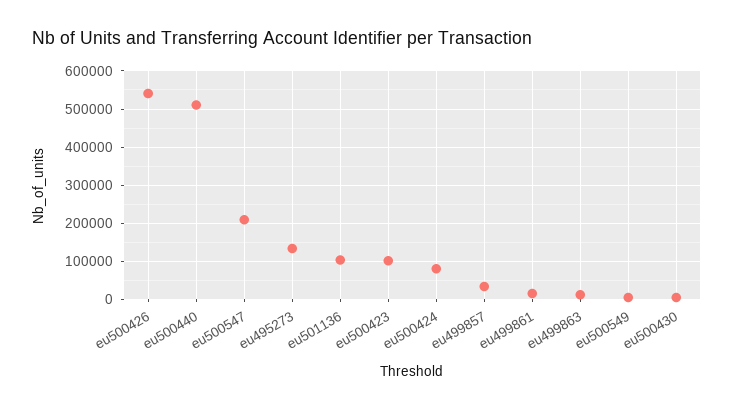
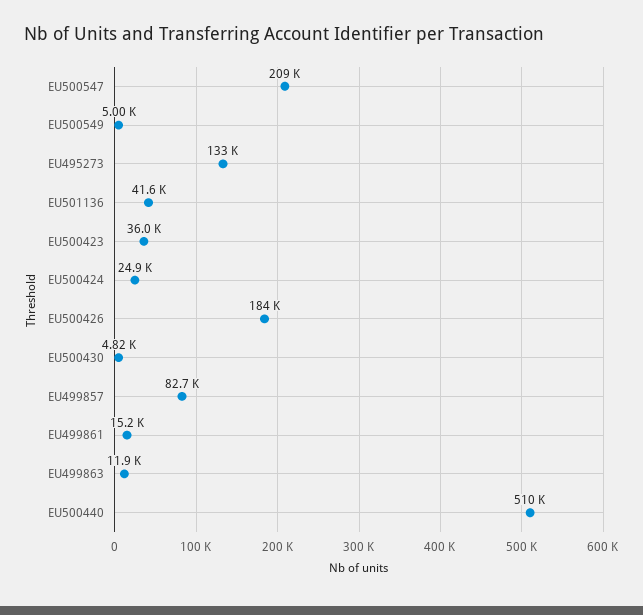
  {
-   "eu500426": 540000,
+   "eu500426": 184000,
    "eu500440": 510000,
    "eu500547": 209000,
    "eu495273": 133000,
-   "eu501136": 100000,
+   "eu501136": 41600,
-   "eu500423": 100000,
+   "eu500423": 36000,
-   "eu500424": 80000,
+   "eu500424": 24900,
-   "eu499857": 40000,
+   "eu499857": 82700,
    "eu499861": 15200,
    "eu499863": 11900,
    "eu500549": 5000,
    "eu500430": 4820
  }

